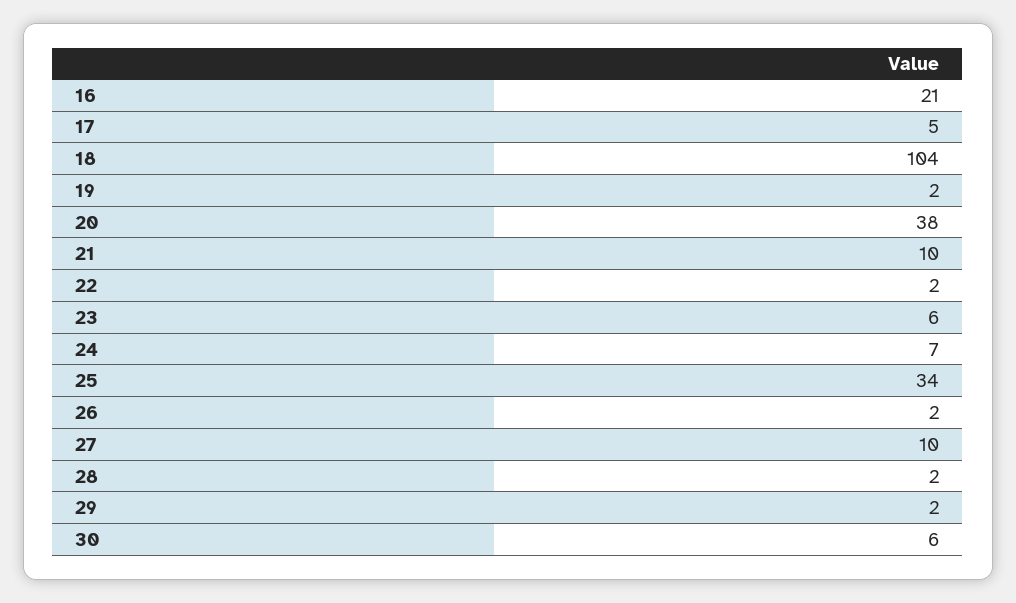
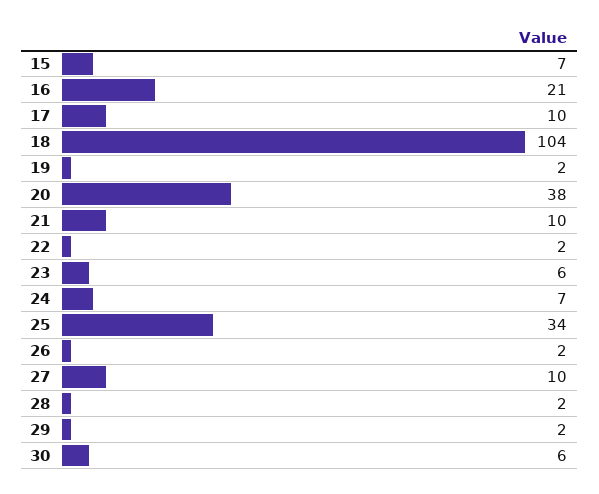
  {
    "16": 21,
-   "17": 5,
+   "17": 10,
    "18": 104,
    "19": 2,
    "20": 38,
    "21": 10,
    "22": 2,
    "23": 6,
    "24": 7,
    "25": 34,
    "26": 2,
    "27": 10,
    "28": 2,
    "29": 2,
-   "30": 6
+   "30": 6,
+   "15": 7
  }

